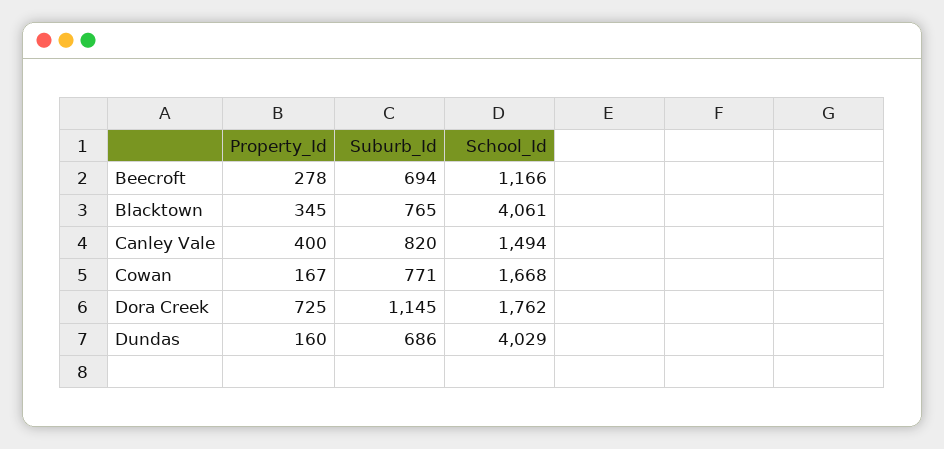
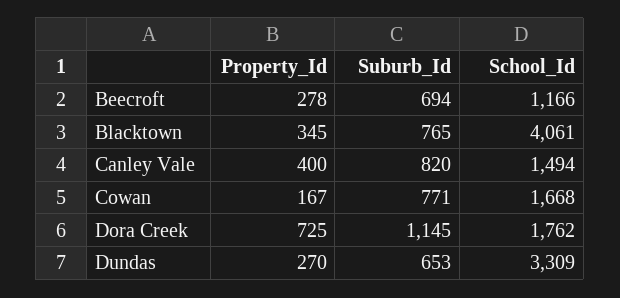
  {
    "Property_Id": {
      "Beecroft": 278,
      "Blacktown": 345,
      "Canley Vale": 400,
      "Cowan": 167,
      "Dora Creek": 725,
-     "Dundas": 160
+     "Dundas": 270
    },
    "Suburb_Id": {
      "Beecroft": 694,
      "Blacktown": 765,
      "Canley Vale": 820,
      "Cowan": 771,
      "Dora Creek": 1145,
-     "Dundas": 686
+     "Dundas": 653
    },
    "School_Id": {
      "Beecroft": 1166,
      "Blacktown": 4061,
      "Canley Vale": 1494,
      "Cowan": 1668,
      "Dora Creek": 1762,
-     "Dundas": 4029
+     "Dundas": 3309
    }
  }

